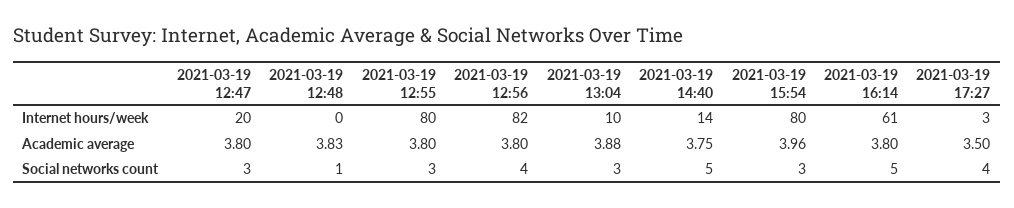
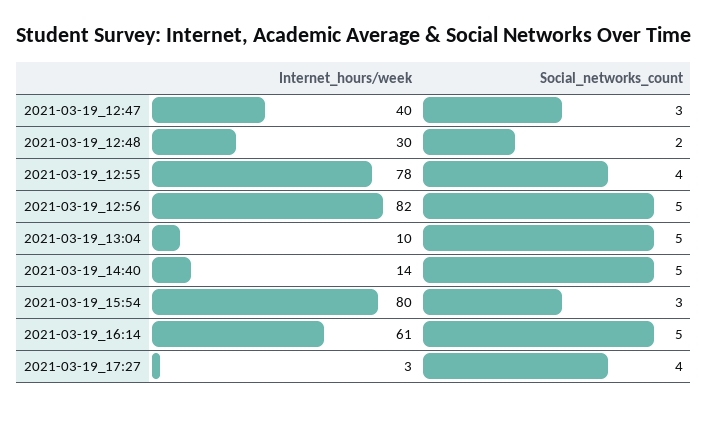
  {
    "2021-03-19 12:47": {
-     "Internet hours/week": 20,
+     "Internet hours/week": 40,
-     "Academic average": 3.8,
      "Social networks count": 3
    },
    "2021-03-19 12:48": {
-     "Internet hours/week": 0,
+     "Internet hours/week": 30,
-     "Academic average": 3.83,
-     "Social networks count": 1
+     "Social networks count": 2
    },
    "2021-03-19 12:55": {
-     "Internet hours/week": 80,
+     "Internet hours/week": 78,
-     "Academic average": 3.8,
-     "Social networks count": 3
+     "Social networks count": 4
    },
    "2021-03-19 12:56": {
      "Internet hours/week": 82,
-     "Academic average": 3.8,
-     "Social networks count": 4
+     "Social networks count": 5
    },
    "2021-03-19 13:04": {
      "Internet hours/week": 10,
-     "Academic average": 3.88,
-     "Social networks count": 3
+     "Social networks count": 5
    },
    "2021-03-19 14:40": {
      "Internet hours/week": 14,
-     "Academic average": 3.75,
      "Social networks count": 5
    },
    "2021-03-19 15:54": {
      "Internet hours/week": 80,
-     "Academic average": 3.96,
      "Social networks count": 3
    },
    "2021-03-19 16:14": {
      "Internet hours/week": 61,
-     "Academic average": 3.8,
      "Social networks count": 5
    },
    "2021-03-19 17:27": {
      "Internet hours/week": 3,
-     "Academic average": 3.5,
      "Social networks count": 4
    }
  }

